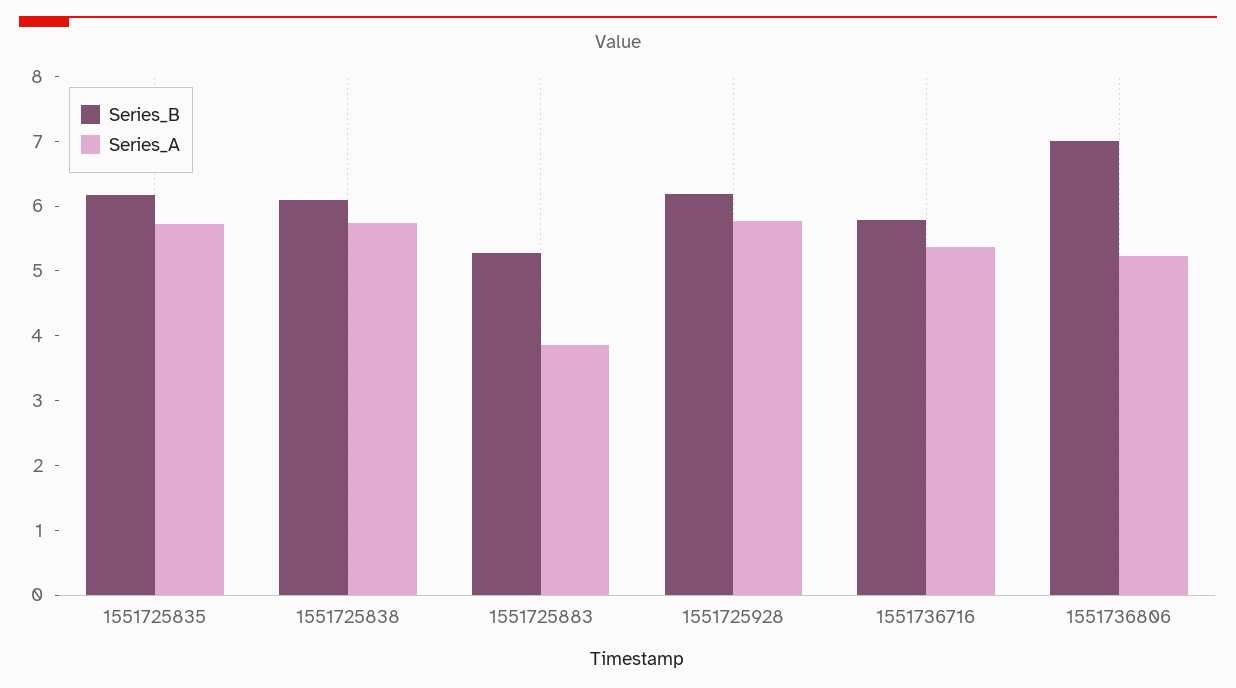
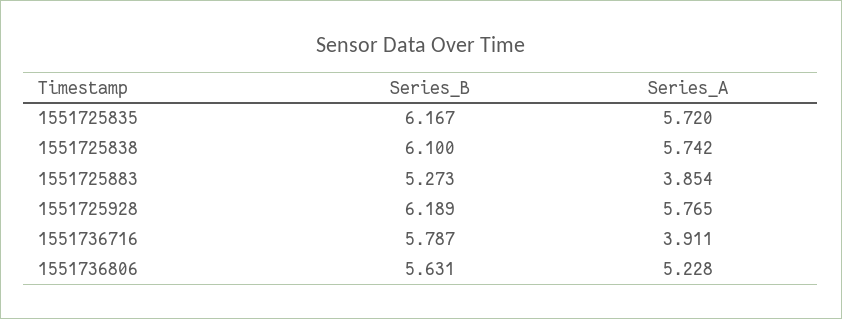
  {
    "Series_B": {
      "1551725835": 6.167,
      "1551725838": 6.1,
      "1551725883": 5.273,
      "1551725928": 6.189,
      "1551736716": 5.787,
-     "1551736806": 7
+     "1551736806": 5.631
    },
    "Series_A": {
      "1551725835": 5.72,
      "1551725838": 5.742,
      "1551725883": 3.854,
      "1551725928": 5.765,
-     "1551736716": 5.4,
+     "1551736716": 3.911,
      "1551736806": 5.228
    }
  }

